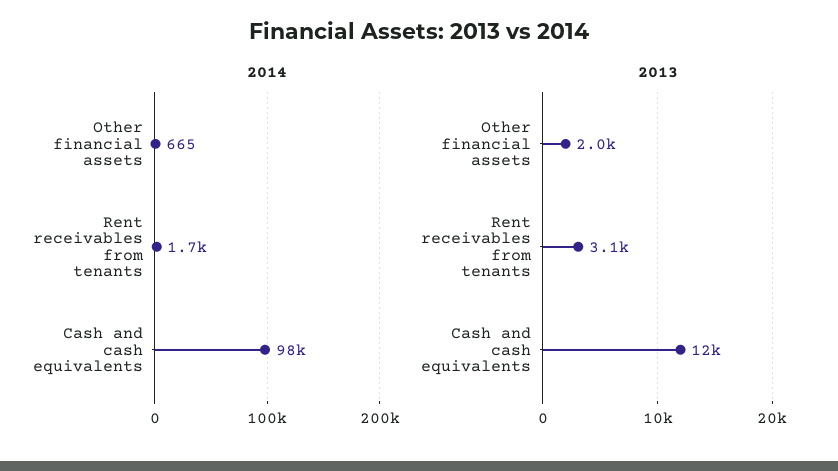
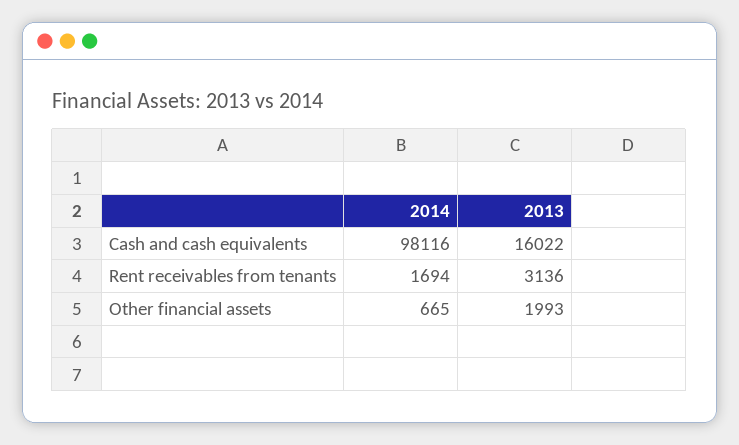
  {
    "2014": {
      "Other financial assets": 665,
      "Rent receivables from tenants": 1694,
      "Cash and cash equivalents": 98116
    },
    "2013": {
      "Other financial assets": 1993,
      "Rent receivables from tenants": 3136,
-     "Cash and cash equivalents": 12000
+     "Cash and cash equivalents": 16022
    }
  }

